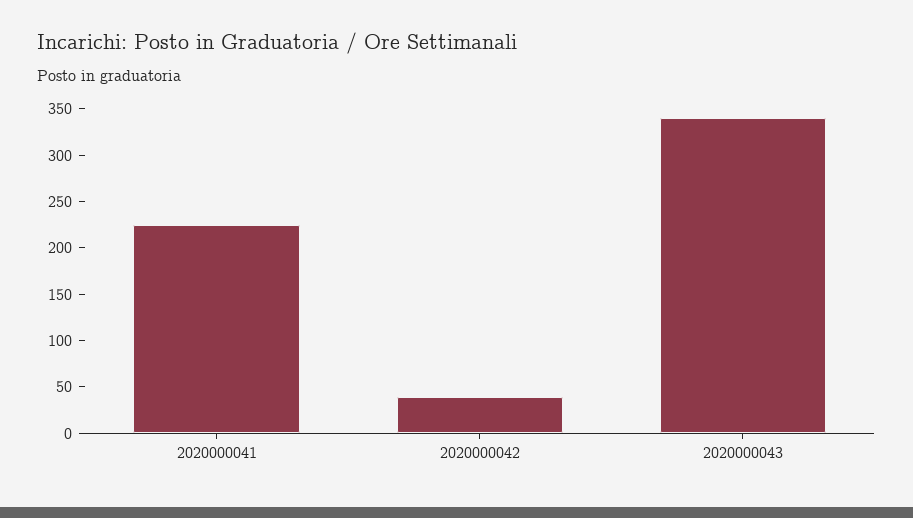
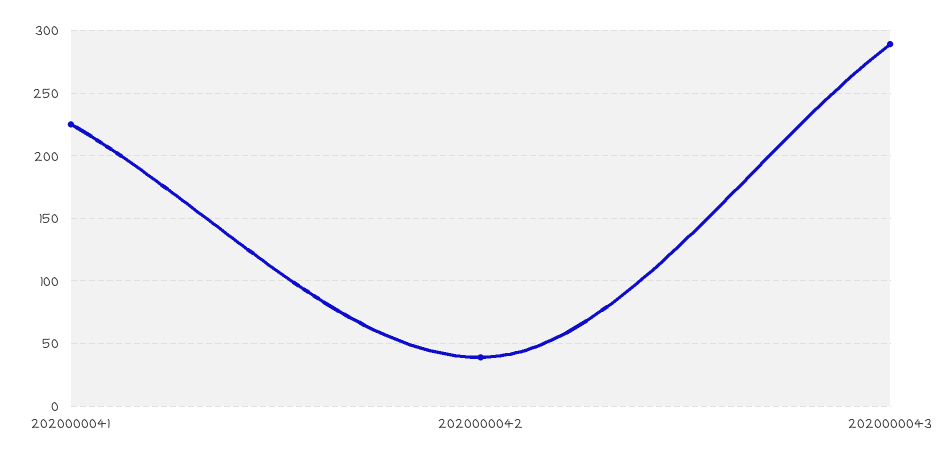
  {
    "2020000041": 225,
    "2020000042": 40,
-   "2020000043": 340
+   "2020000043": 290
  }

